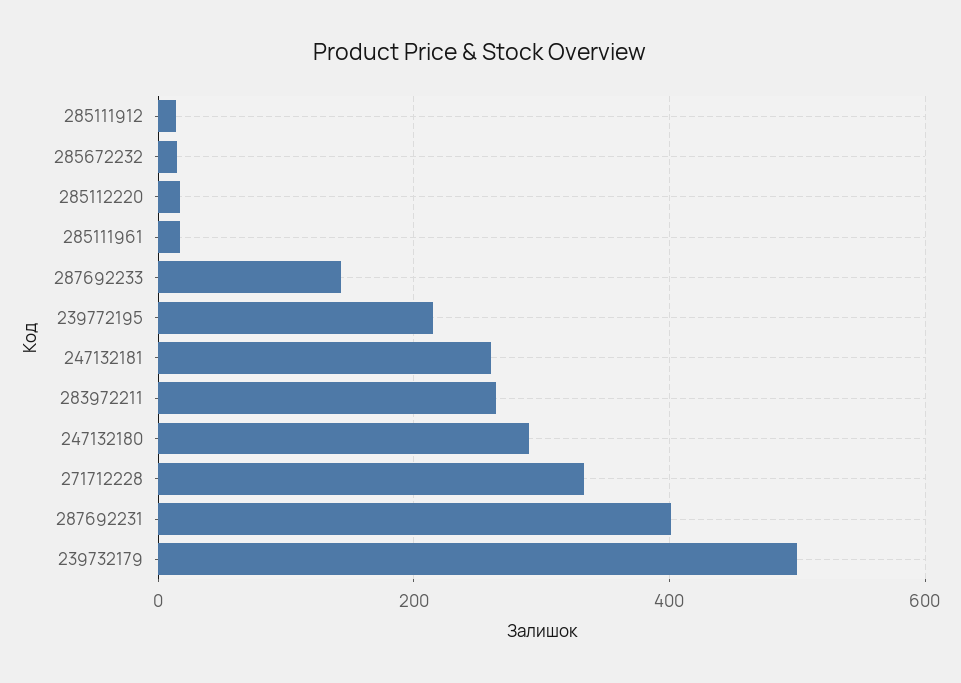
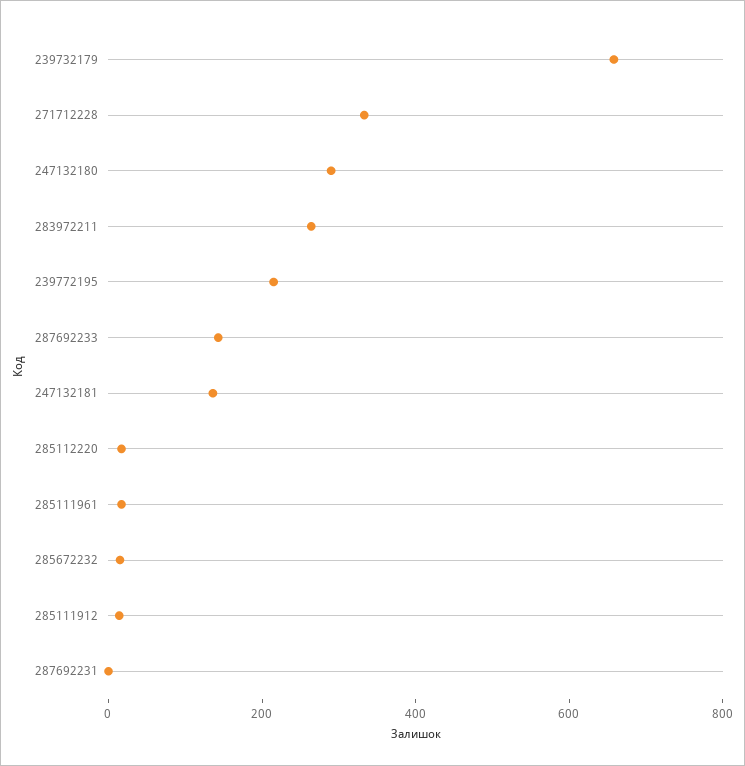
  {
    "285111912": 20,
    "285672232": 20,
    "285112220": 20,
    "285111961": 20,
    "287692233": 140,
    "239772195": 220,
-   "247132181": 260,
+   "247132181": 150,
    "283972211": 260,
    "247132180": 300,
    "271712228": 340,
-   "287692231": 400,
+   "287692231": 0,
-   "239732179": 500
+   "239732179": 650
  }

